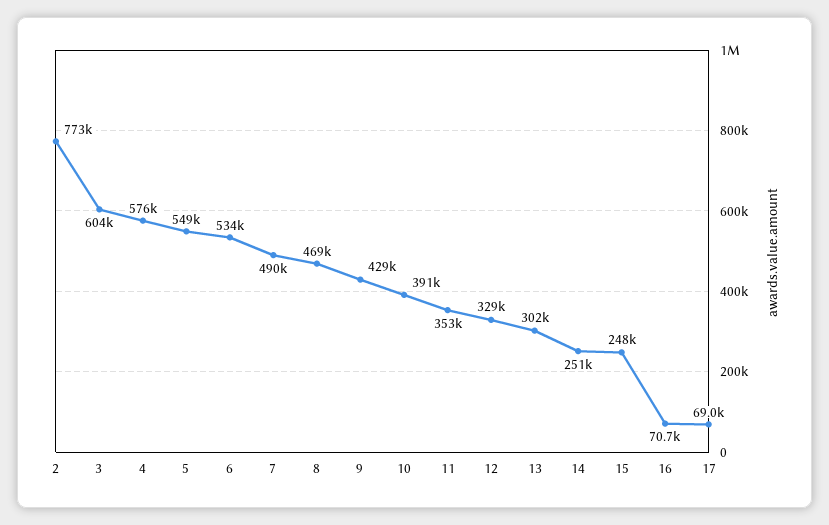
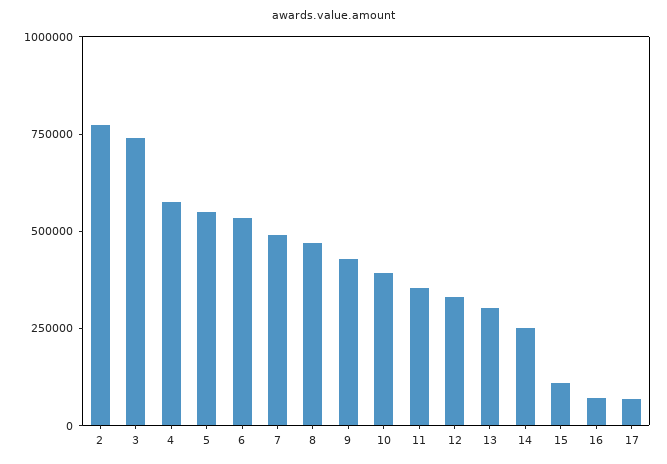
  {
    "2": 773000,
-   "3": 604000,
+   "3": 750000,
    "4": 576000,
    "5": 549000,
    "6": 534000,
    "7": 490000,
    "8": 469000,
    "9": 429000,
    "10": 391000,
    "11": 353000,
    "12": 329000,
    "13": 302000,
    "14": 251000,
-   "15": 248000,
+   "15": 100000,
    "16": 70700,
    "17": 69000
  }

